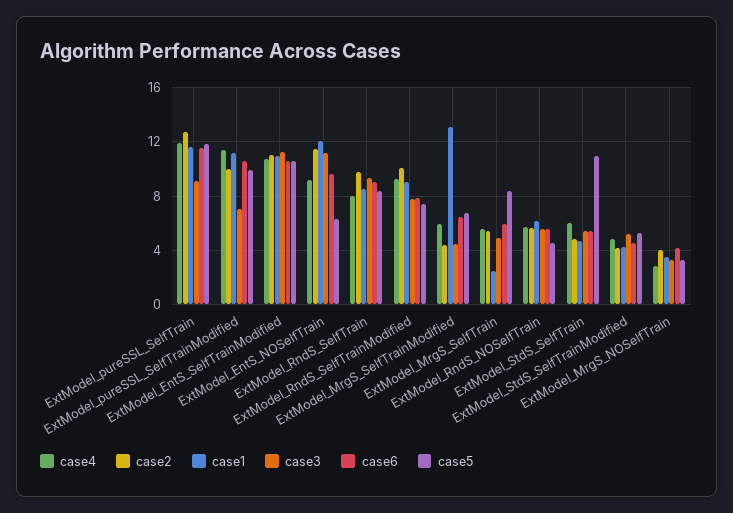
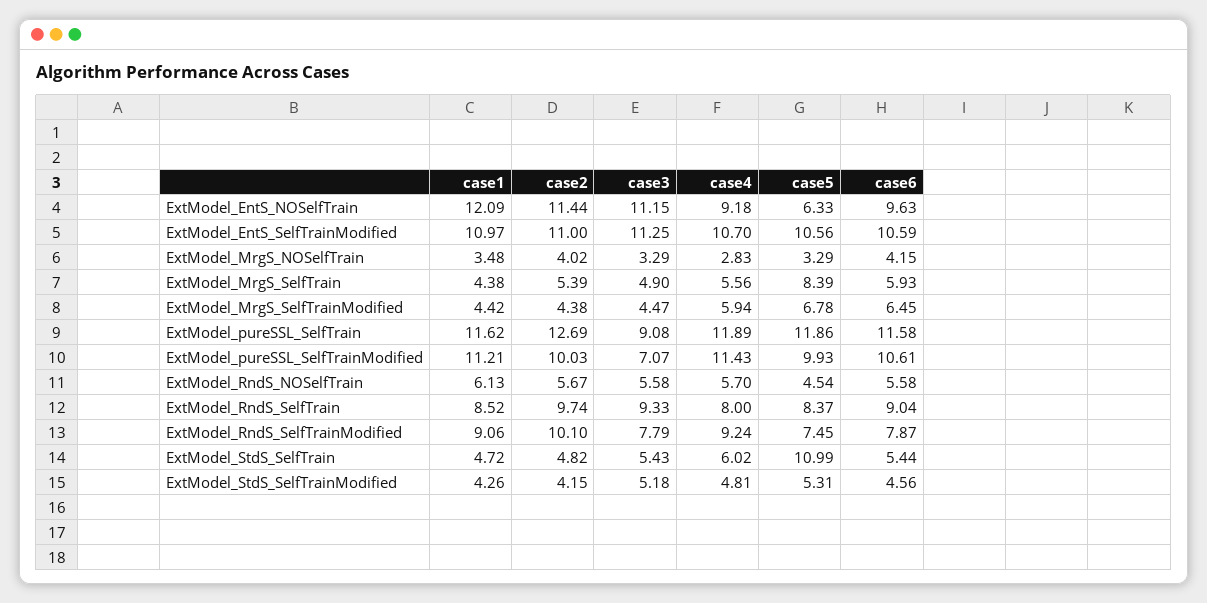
  {
    "case4": {
      "ExtModel_pureSSL_SelfTrain": 11.89,
      "ExtModel_pureSSL_SelfTrainModified": 11.43,
      "ExtModel_EntS_SelfTrainModified": 10.7,
      "ExtModel_EntS_NOSelfTrain": 9.18,
      "ExtModel_RndS_SelfTrain": 8,
      "ExtModel_RndS_SelfTrainModified": 9.24,
      "ExtModel_MrgS_SelfTrainModified": 5.94,
      "ExtModel_MrgS_SelfTrain": 5.56,
      "ExtModel_RndS_NOSelfTrain": 5.7,
      "ExtModel_StdS_SelfTrain": 6.02,
      "ExtModel_StdS_SelfTrainModified": 4.81,
      "ExtModel_MrgS_NOSelfTrain": 2.83
    },
    "case2": {
      "ExtModel_pureSSL_SelfTrain": 12.69,
      "ExtModel_pureSSL_SelfTrainModified": 10.03,
      "ExtModel_EntS_SelfTrainModified": 11,
      "ExtModel_EntS_NOSelfTrain": 11.44,
      "ExtModel_RndS_SelfTrain": 9.74,
      "ExtModel_RndS_SelfTrainModified": 10.1,
      "ExtModel_MrgS_SelfTrainModified": 4.38,
      "ExtModel_MrgS_SelfTrain": 5.39,
      "ExtModel_RndS_NOSelfTrain": 5.67,
      "ExtModel_StdS_SelfTrain": 4.82,
      "ExtModel_StdS_SelfTrainModified": 4.15,
      "ExtModel_MrgS_NOSelfTrain": 4.02
    },
    "case1": {
      "ExtModel_pureSSL_SelfTrain": 11.62,
      "ExtModel_pureSSL_SelfTrainModified": 11.21,
      "ExtModel_EntS_SelfTrainModified": 10.97,
      "ExtModel_EntS_NOSelfTrain": 12.09,
      "ExtModel_RndS_SelfTrain": 8.52,
      "ExtModel_RndS_SelfTrainModified": 9.06,
-     "ExtModel_MrgS_SelfTrainModified": 13,
+     "ExtModel_MrgS_SelfTrainModified": 4.42,
-     "ExtModel_MrgS_SelfTrain": 2.5,
+     "ExtModel_MrgS_SelfTrain": 4.38,
      "ExtModel_RndS_NOSelfTrain": 6.13,
      "ExtModel_StdS_SelfTrain": 4.72,
      "ExtModel_StdS_SelfTrainModified": 4.26,
      "ExtModel_MrgS_NOSelfTrain": 3.48
    },
    "case3": {
      "ExtModel_pureSSL_SelfTrain": 9.08,
      "ExtModel_pureSSL_SelfTrainModified": 7.07,
      "ExtModel_EntS_SelfTrainModified": 11.25,
      "ExtModel_EntS_NOSelfTrain": 11.15,
      "ExtModel_RndS_SelfTrain": 9.33,
      "ExtModel_RndS_SelfTrainModified": 7.79,
      "ExtModel_MrgS_SelfTrainModified": 4.47,
      "ExtModel_MrgS_SelfTrain": 4.9,
      "ExtModel_RndS_NOSelfTrain": 5.58,
      "ExtModel_StdS_SelfTrain": 5.43,
      "ExtModel_StdS_SelfTrainModified": 5.18,
      "ExtModel_MrgS_NOSelfTrain": 3.29
    },
    "case6": {
      "ExtModel_pureSSL_SelfTrain": 11.58,
      "ExtModel_pureSSL_SelfTrainModified": 10.61,
      "ExtModel_EntS_SelfTrainModified": 10.59,
      "ExtModel_EntS_NOSelfTrain": 9.63,
      "ExtModel_RndS_SelfTrain": 9.04,
      "ExtModel_RndS_SelfTrainModified": 7.87,
      "ExtModel_MrgS_SelfTrainModified": 6.45,
      "ExtModel_MrgS_SelfTrain": 5.93,
      "ExtModel_RndS_NOSelfTrain": 5.58,
      "ExtModel_StdS_SelfTrain": 5.44,
      "ExtModel_StdS_SelfTrainModified": 4.56,
      "ExtModel_MrgS_NOSelfTrain": 4.15
    },
    "case5": {
      "ExtModel_pureSSL_SelfTrain": 11.86,
      "ExtModel_pureSSL_SelfTrainModified": 9.93,
      "ExtModel_EntS_SelfTrainModified": 10.56,
      "ExtModel_EntS_NOSelfTrain": 6.33,
      "ExtModel_RndS_SelfTrain": 8.37,
      "ExtModel_RndS_SelfTrainModified": 7.45,
      "ExtModel_MrgS_SelfTrainModified": 6.78,
      "ExtModel_MrgS_SelfTrain": 8.39,
      "ExtModel_RndS_NOSelfTrain": 4.54,
      "ExtModel_StdS_SelfTrain": 10.99,
      "ExtModel_StdS_SelfTrainModified": 5.31,
      "ExtModel_MrgS_NOSelfTrain": 3.29
    }
  }

